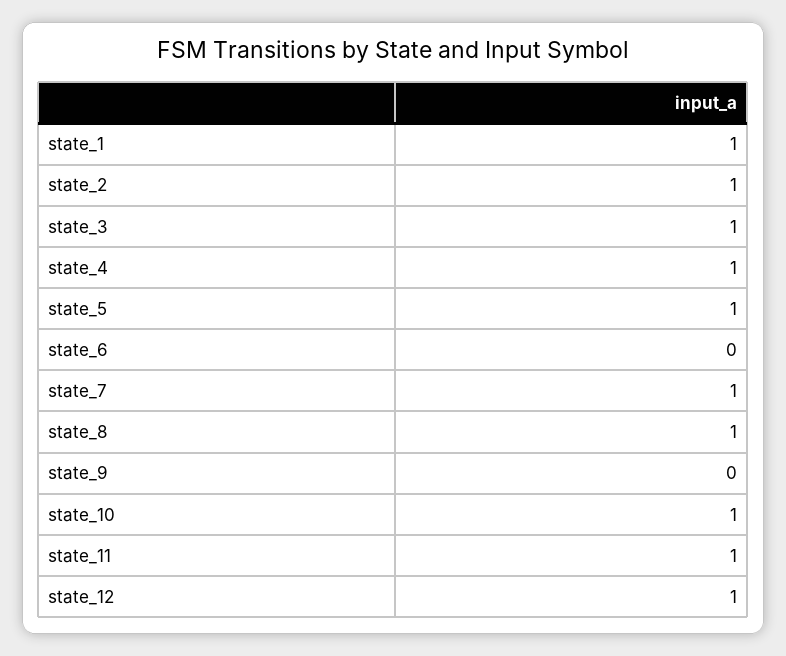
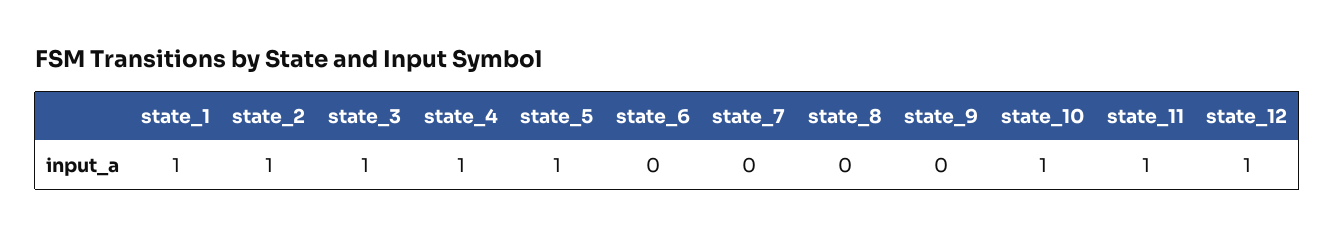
  {
    "state_1": 1,
    "state_2": 1,
    "state_3": 1,
    "state_4": 1,
    "state_5": 1,
    "state_6": 0,
-   "state_7": 1,
+   "state_7": 0,
-   "state_8": 1,
+   "state_8": 0,
    "state_9": 0,
    "state_10": 1,
    "state_11": 1,
    "state_12": 1
  }

